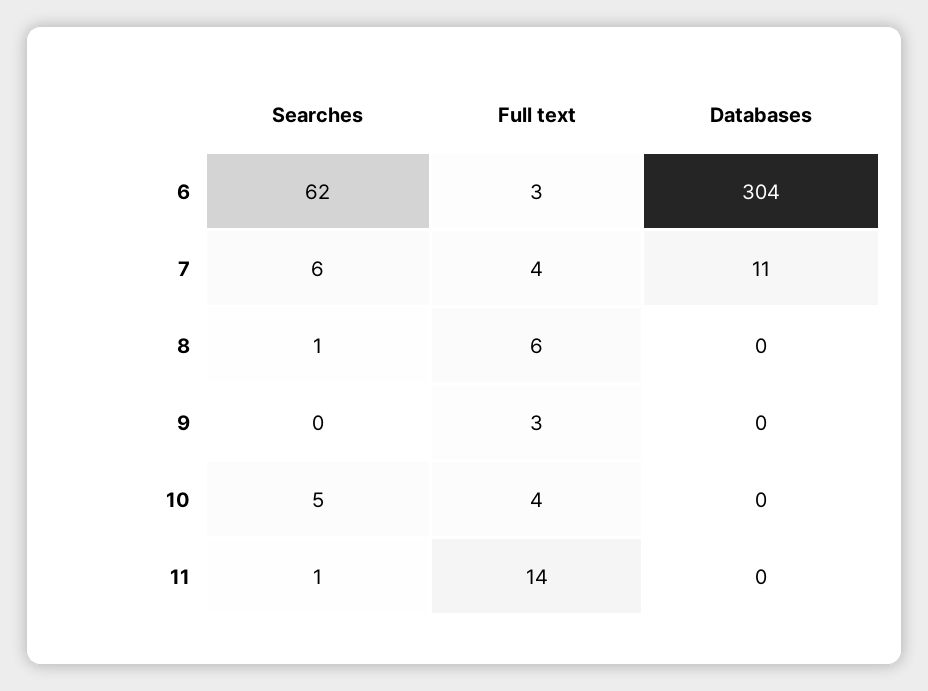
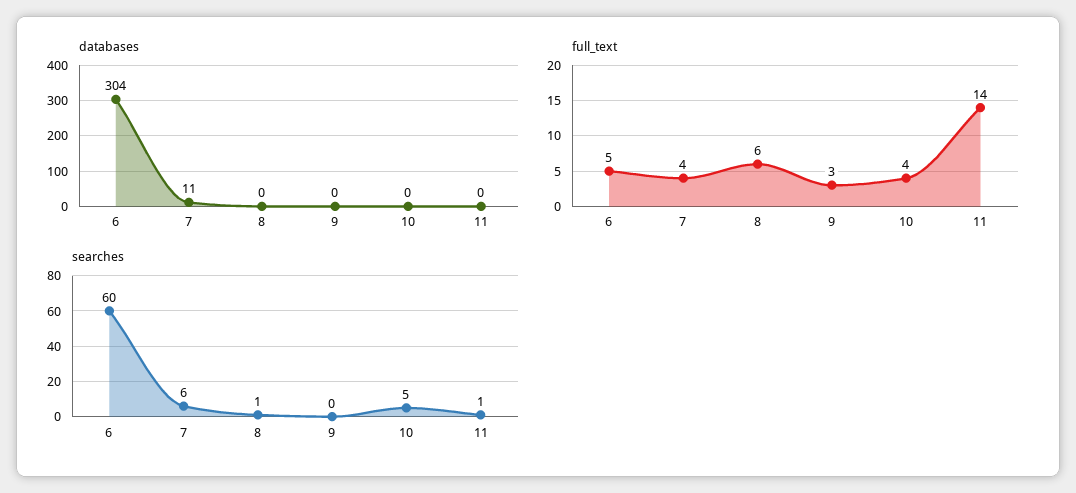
  {
    "Searches": {
-     "6": 62,
+     "6": 60,
      "7": 6,
      "8": 1,
      "9": 0,
      "10": 5,
      "11": 1
    },
    "Full text": {
-     "6": 3,
+     "6": 5,
      "7": 4,
      "8": 6,
      "9": 3,
      "10": 4,
      "11": 14
    },
    "Databases": {
      "6": 304,
      "7": 11,
      "8": 0,
      "9": 0,
      "10": 0,
      "11": 0
    }
  }

